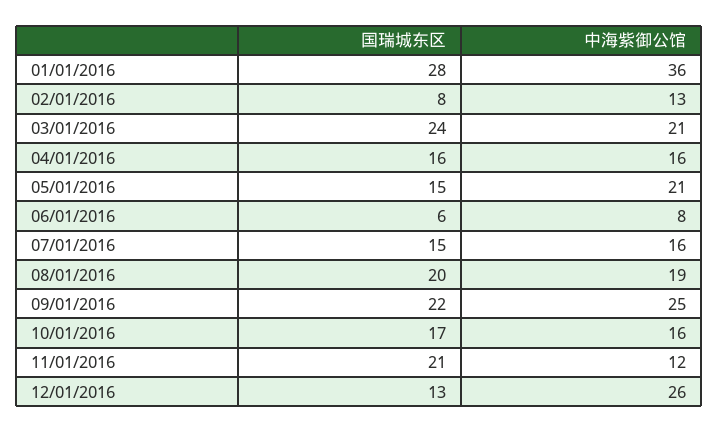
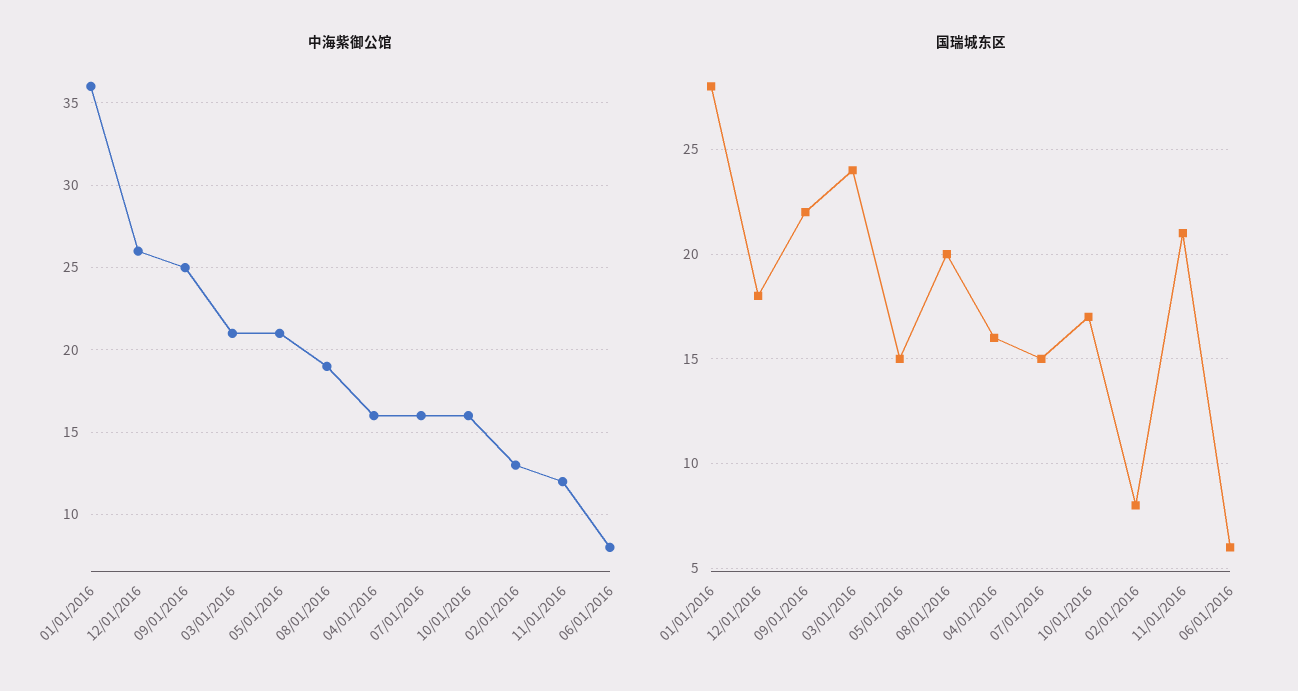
  {
    "国瑞城东区": {
      "01/01/2016": 28,
      "02/01/2016": 8,
      "03/01/2016": 24,
      "04/01/2016": 16,
      "05/01/2016": 15,
      "06/01/2016": 6,
      "07/01/2016": 15,
      "08/01/2016": 20,
      "09/01/2016": 22,
      "10/01/2016": 17,
      "11/01/2016": 21,
-     "12/01/2016": 13
+     "12/01/2016": 18
    },
    "中海紫御公馆": {
      "01/01/2016": 36,
      "02/01/2016": 13,
      "03/01/2016": 21,
      "04/01/2016": 16,
      "05/01/2016": 21,
      "06/01/2016": 8,
      "07/01/2016": 16,
      "08/01/2016": 19,
      "09/01/2016": 25,
      "10/01/2016": 16,
      "11/01/2016": 12,
      "12/01/2016": 26
    }
  }

